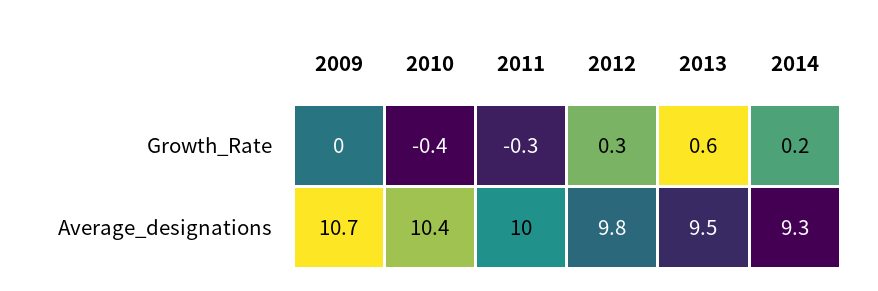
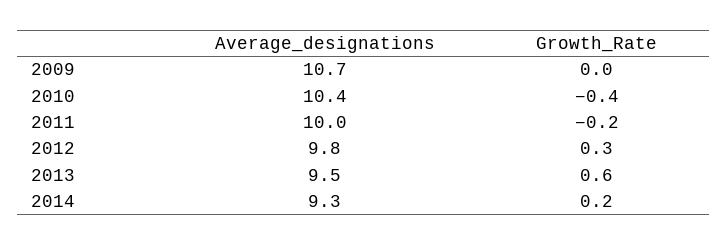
  {
    "2009": {
      "Growth_Rate": 0,
      "Average_designations": 10.7
    },
    "2010": {
      "Growth_Rate": -0.4,
      "Average_designations": 10.4
    },
    "2011": {
-     "Growth_Rate": -0.3,
+     "Growth_Rate": -0.2,
      "Average_designations": 10
    },
    "2012": {
      "Growth_Rate": 0.3,
      "Average_designations": 9.8
    },
    "2013": {
      "Growth_Rate": 0.6,
      "Average_designations": 9.5
    },
    "2014": {
      "Growth_Rate": 0.2,
      "Average_designations": 9.3
    }
  }

